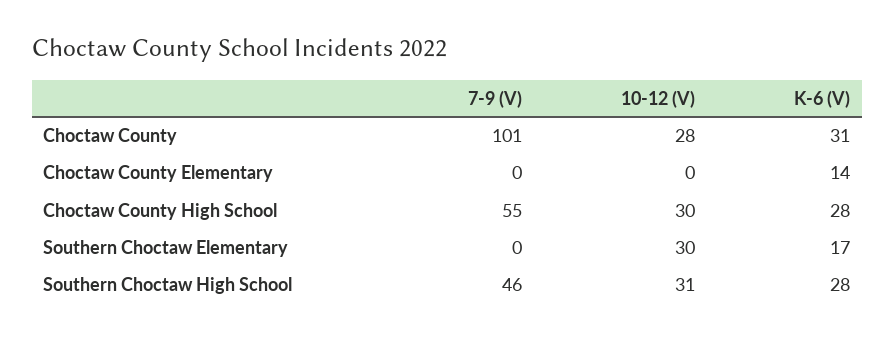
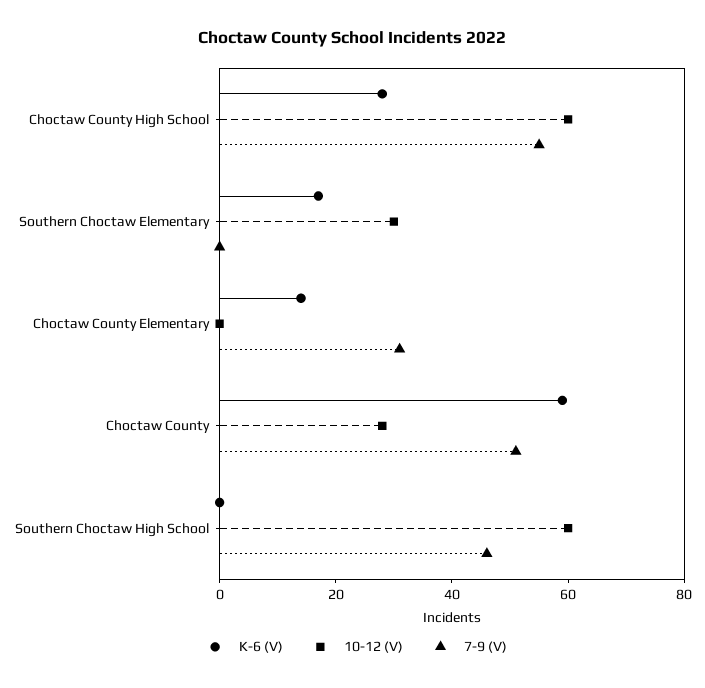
  {
    "7-9 (V)": {
-     "Choctaw County": 101,
+     "Choctaw County": 50,
-     "Choctaw County Elementary": 0,
+     "Choctaw County Elementary": 30,
      "Choctaw County High School": 55,
      "Southern Choctaw Elementary": 0,
      "Southern Choctaw High School": 46
    },
    "10-12 (V)": {
      "Choctaw County": 28,
      "Choctaw County Elementary": 0,
-     "Choctaw County High School": 30,
+     "Choctaw County High School": 60,
      "Southern Choctaw Elementary": 30,
-     "Southern Choctaw High School": 31
+     "Southern Choctaw High School": 60
    },
    "K-6 (V)": {
-     "Choctaw County": 31,
+     "Choctaw County": 60,
      "Choctaw County Elementary": 14,
      "Choctaw County High School": 28,
      "Southern Choctaw Elementary": 17,
-     "Southern Choctaw High School": 28
+     "Southern Choctaw High School": 0
    }
  }

